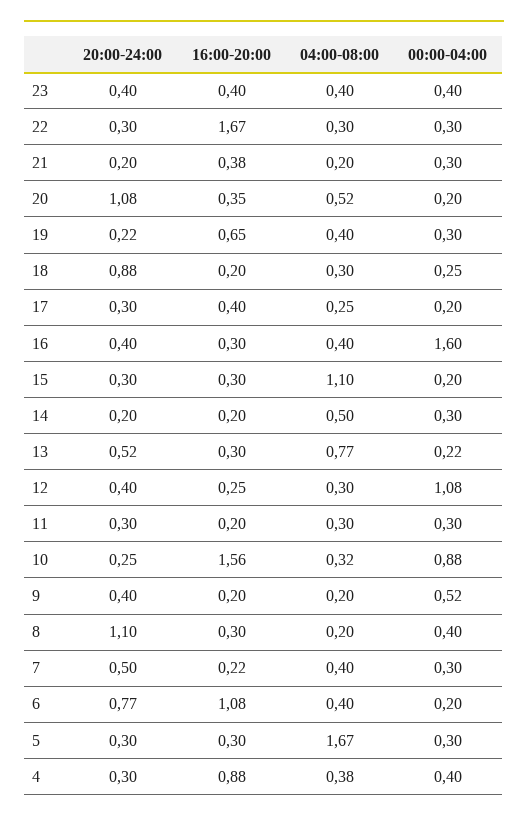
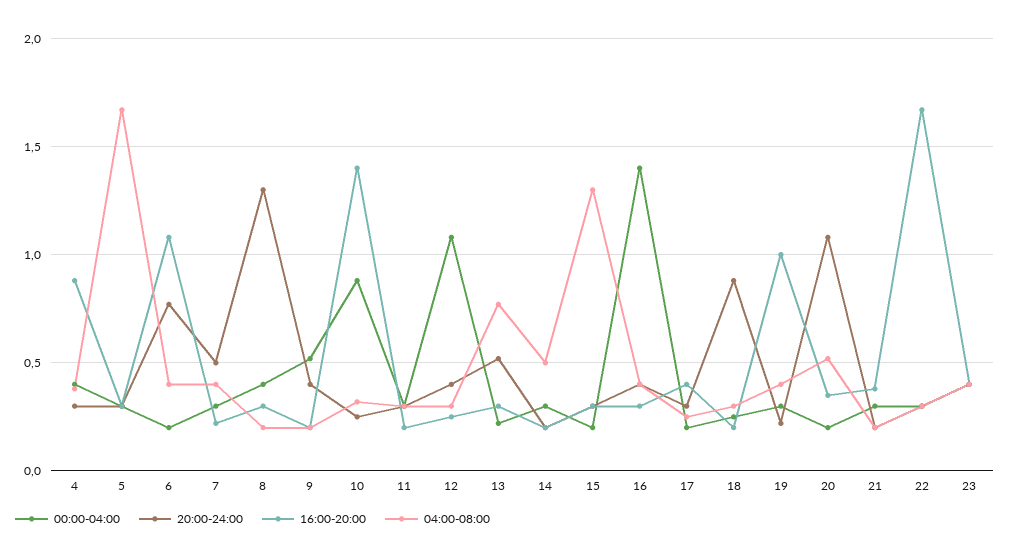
  {
    "20:00-24:00": {
      "23": 0.4,
      "22": 0.3,
      "21": 0.2,
      "20": 1.08,
      "19": 0.22,
      "18": 0.88,
      "17": 0.3,
      "16": 0.4,
      "15": 0.3,
      "14": 0.2,
      "13": 0.52,
      "12": 0.4,
      "11": 0.3,
      "10": 0.25,
      "9": 0.4,
-     "8": 1.1,
+     "8": 1.3,
      "7": 0.5,
      "6": 0.77,
      "5": 0.3,
      "4": 0.3
    },
    "16:00-20:00": {
      "23": 0.4,
      "22": 1.67,
      "21": 0.38,
      "20": 0.35,
-     "19": 0.65,
+     "19": 1,
      "18": 0.2,
      "17": 0.4,
      "16": 0.3,
      "15": 0.3,
      "14": 0.2,
      "13": 0.3,
      "12": 0.25,
      "11": 0.2,
-     "10": 1.56,
+     "10": 1.4,
      "9": 0.2,
      "8": 0.3,
      "7": 0.22,
      "6": 1.08,
      "5": 0.3,
      "4": 0.88
    },
    "04:00-08:00": {
      "23": 0.4,
      "22": 0.3,
      "21": 0.2,
      "20": 0.52,
      "19": 0.4,
      "18": 0.3,
      "17": 0.25,
      "16": 0.4,
-     "15": 1.1,
+     "15": 1.3,
      "14": 0.5,
      "13": 0.77,
      "12": 0.3,
      "11": 0.3,
      "10": 0.32,
      "9": 0.2,
      "8": 0.2,
      "7": 0.4,
      "6": 0.4,
      "5": 1.67,
      "4": 0.38
    },
    "00:00-04:00": {
      "23": 0.4,
      "22": 0.3,
      "21": 0.3,
      "20": 0.2,
      "19": 0.3,
      "18": 0.25,
      "17": 0.2,
-     "16": 1.6,
+     "16": 1.4,
      "15": 0.2,
      "14": 0.3,
      "13": 0.22,
      "12": 1.08,
      "11": 0.3,
      "10": 0.88,
      "9": 0.52,
      "8": 0.4,
      "7": 0.3,
      "6": 0.2,
      "5": 0.3,
      "4": 0.4
    }
  }

